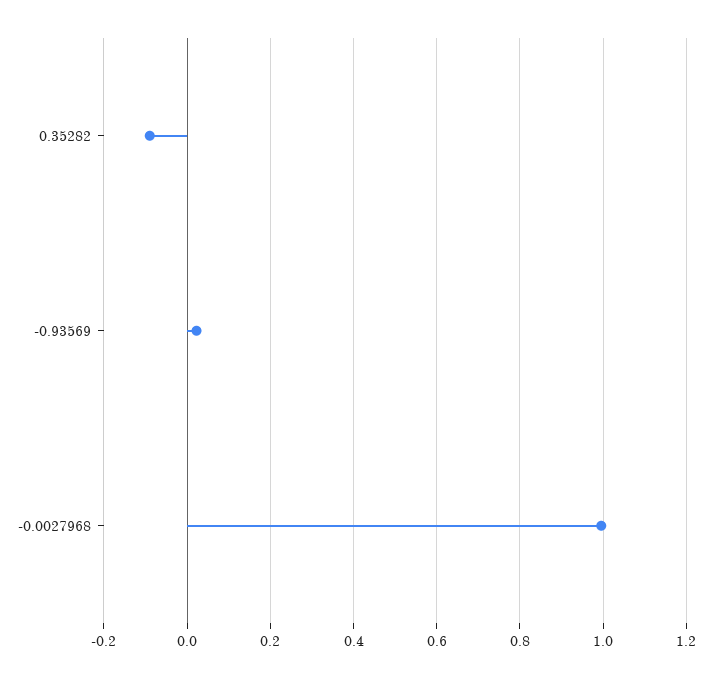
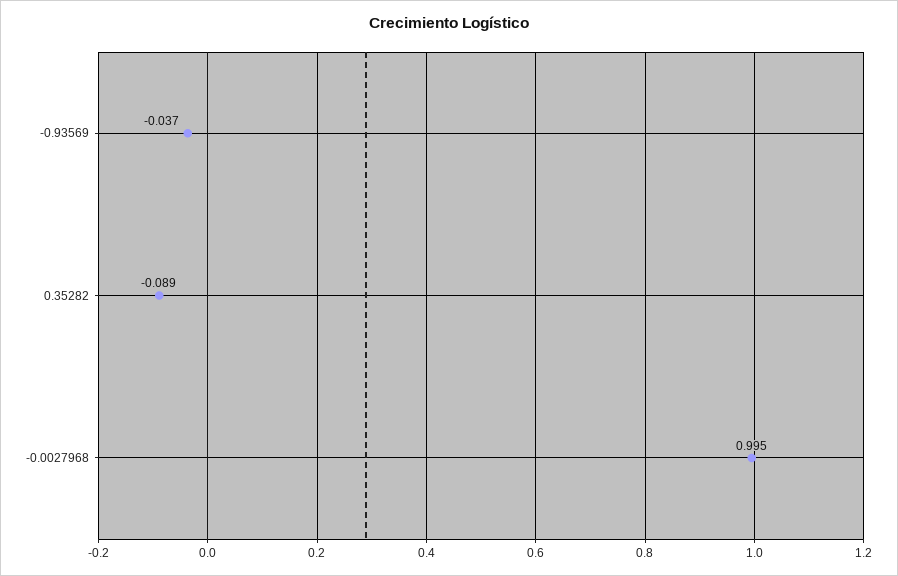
  {
    "0.35282": -0.089,
-   "-0.93569": 0.02,
+   "-0.93569": -0.037,
    "-0.0027968": 0.995
  }

